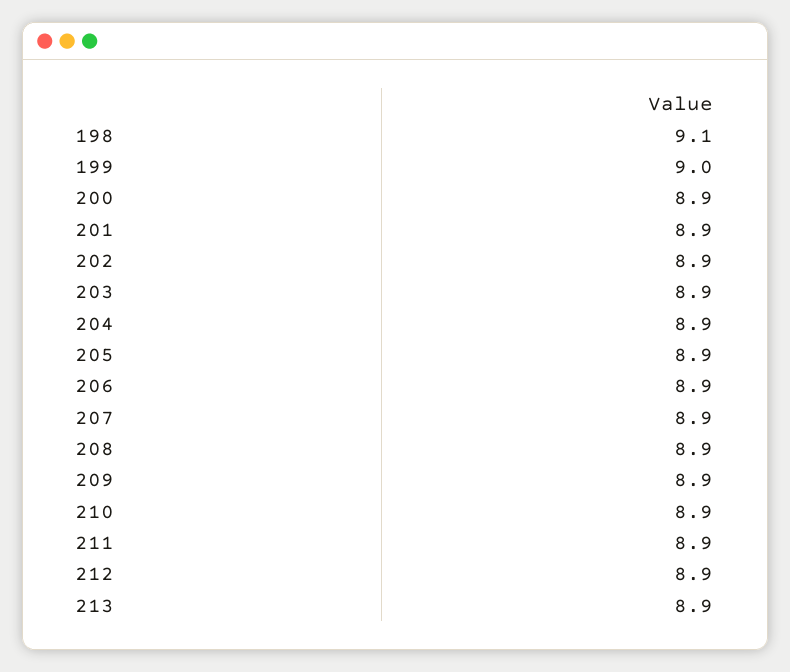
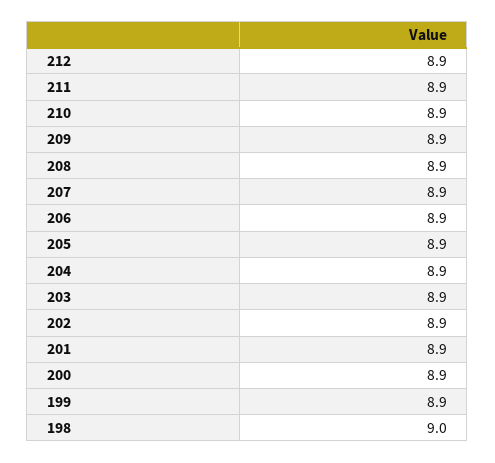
  {
-   "198": 9.1,
+   "198": 9,
-   "199": 9,
+   "199": 8.9,
    "200": 8.9,
    "201": 8.9,
    "202": 8.9,
    "203": 8.9,
    "204": 8.9,
    "205": 8.9,
    "206": 8.9,
    "207": 8.9,
    "208": 8.9,
    "209": 8.9,
    "210": 8.9,
    "211": 8.9,
-   "212": 8.9,
+   "212": 8.9
-   "213": 8.9
  }

